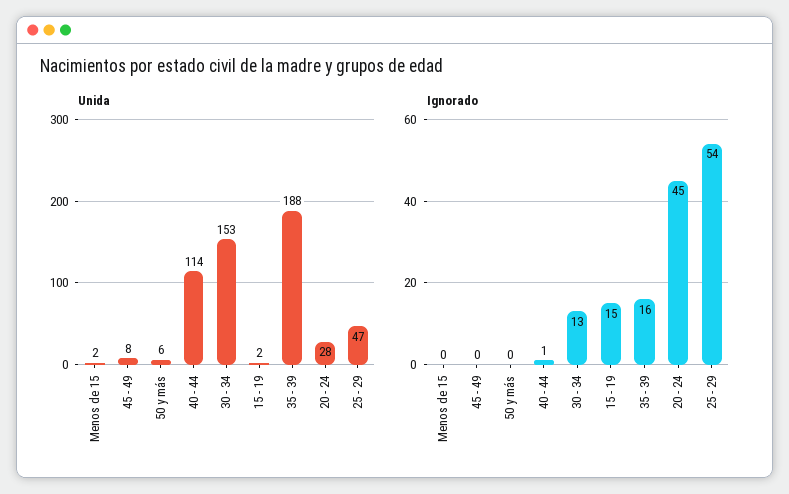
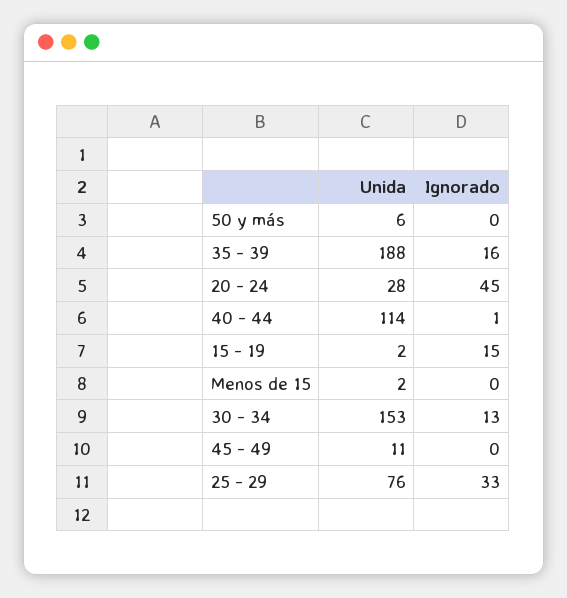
  {
    "Unida": {
      "Menos de 15": 2,
-     "45 - 49": 8,
+     "45 - 49": 11,
      "50 y más": 6,
      "40 - 44": 114,
      "30 - 34": 153,
      "15 - 19": 2,
      "35 - 39": 188,
      "20 - 24": 28,
-     "25 - 29": 47
+     "25 - 29": 76
    },
    "Ignorado": {
      "Menos de 15": 0,
      "45 - 49": 0,
      "50 y más": 0,
      "40 - 44": 1,
      "30 - 34": 13,
      "15 - 19": 15,
      "35 - 39": 16,
      "20 - 24": 45,
-     "25 - 29": 54
+     "25 - 29": 33
    }
  }

